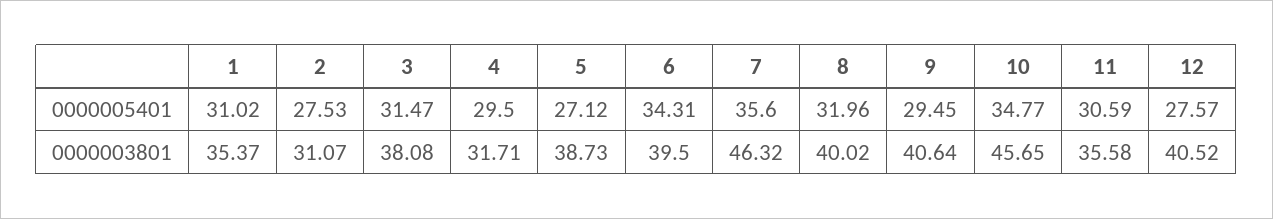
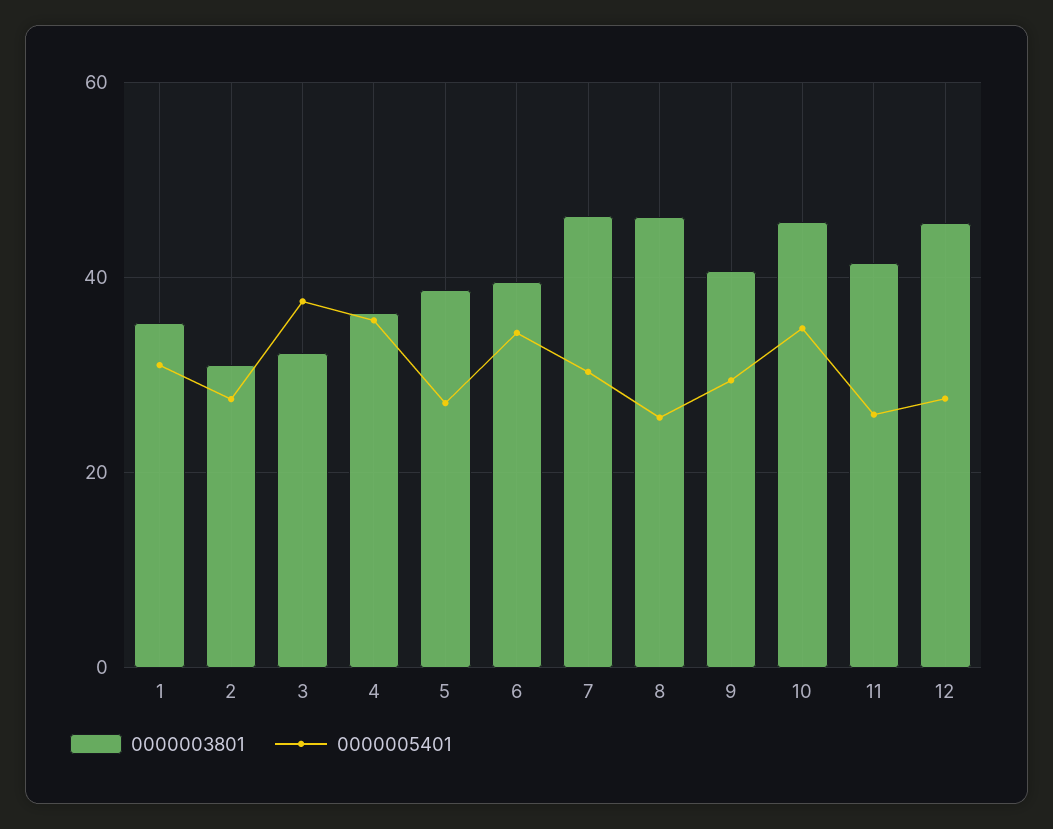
  {
    "0000005401": {
      "1": 31.02,
      "2": 27.53,
-     "3": 31.47,
+     "3": 38,
-     "4": 29.5,
+     "4": 36,
      "5": 27.12,
      "6": 34.31,
-     "7": 35.6,
+     "7": 30,
-     "8": 31.96,
+     "8": 26,
      "9": 29.45,
      "10": 34.77,
-     "11": 30.59,
+     "11": 26,
      "12": 27.57
    },
    "0000003801": {
      "1": 35.37,
      "2": 31.07,
-     "3": 38.08,
+     "3": 32,
-     "4": 31.71,
+     "4": 36,
      "5": 38.73,
      "6": 39.5,
      "7": 46.32,
-     "8": 40.02,
+     "8": 46,
      "9": 40.64,
      "10": 45.65,
-     "11": 35.58,
+     "11": 42,
-     "12": 40.52
+     "12": 46
    }
  }

